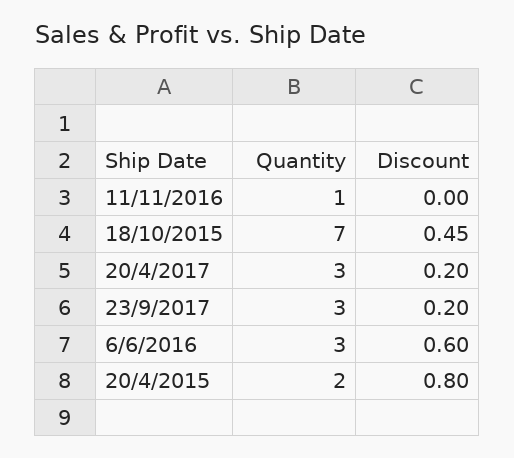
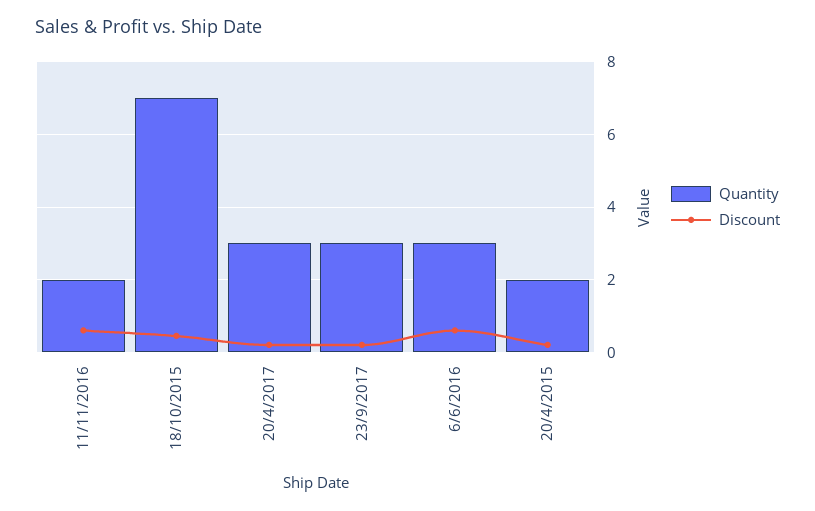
  {
    "Quantity": {
-     "11/11/2016": 1,
+     "11/11/2016": 2,
      "18/10/2015": 7,
      "20/4/2017": 3,
      "23/9/2017": 3,
      "6/6/2016": 3,
      "20/4/2015": 2
    },
    "Discount": {
-     "11/11/2016": 0,
+     "11/11/2016": 0.6,
      "18/10/2015": 0.45,
      "20/4/2017": 0.2,
      "23/9/2017": 0.2,
      "6/6/2016": 0.6,
-     "20/4/2015": 0.8
+     "20/4/2015": 0.2
    }
  }

